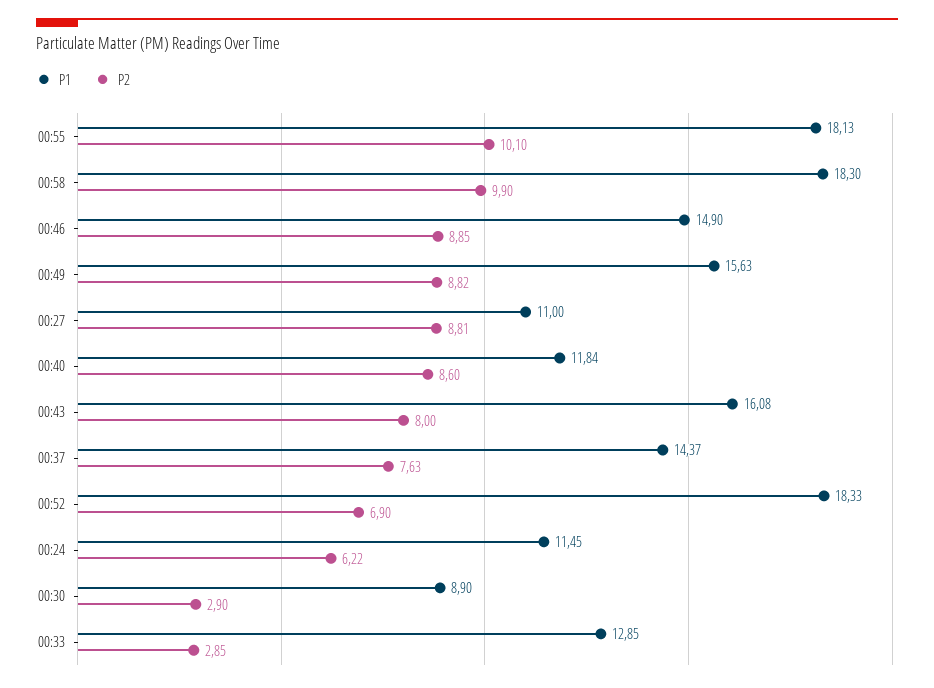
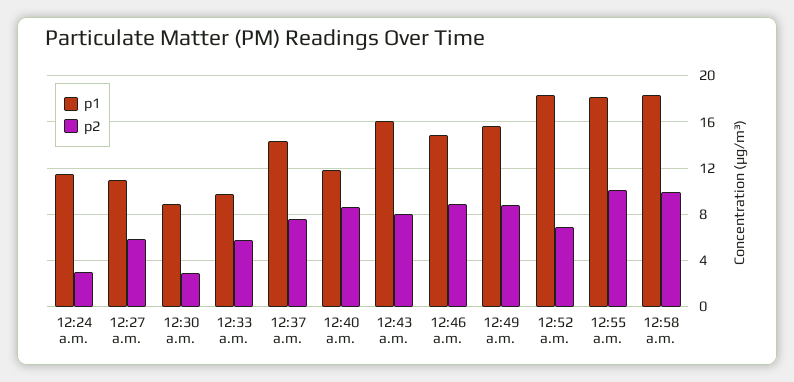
  {
    "P1": {
      "00:55": 18.13,
      "00:58": 18.3,
      "00:46": 14.9,
      "00:49": 15.63,
      "00:27": 11,
      "00:40": 11.84,
      "00:43": 16.08,
      "00:37": 14.37,
      "00:52": 18.33,
      "00:24": 11.45,
      "00:30": 8.9,
-     "00:33": 12.85
+     "00:33": 10
    },
    "P2": {
      "00:55": 10.1,
      "00:58": 9.9,
      "00:46": 8.85,
      "00:49": 8.82,
-     "00:27": 8.81,
+     "00:27": 6,
      "00:40": 8.6,
      "00:43": 8,
      "00:37": 7.63,
      "00:52": 6.9,
-     "00:24": 6.22,
+     "00:24": 3,
      "00:30": 2.9,
-     "00:33": 2.85
+     "00:33": 6
    }
  }

